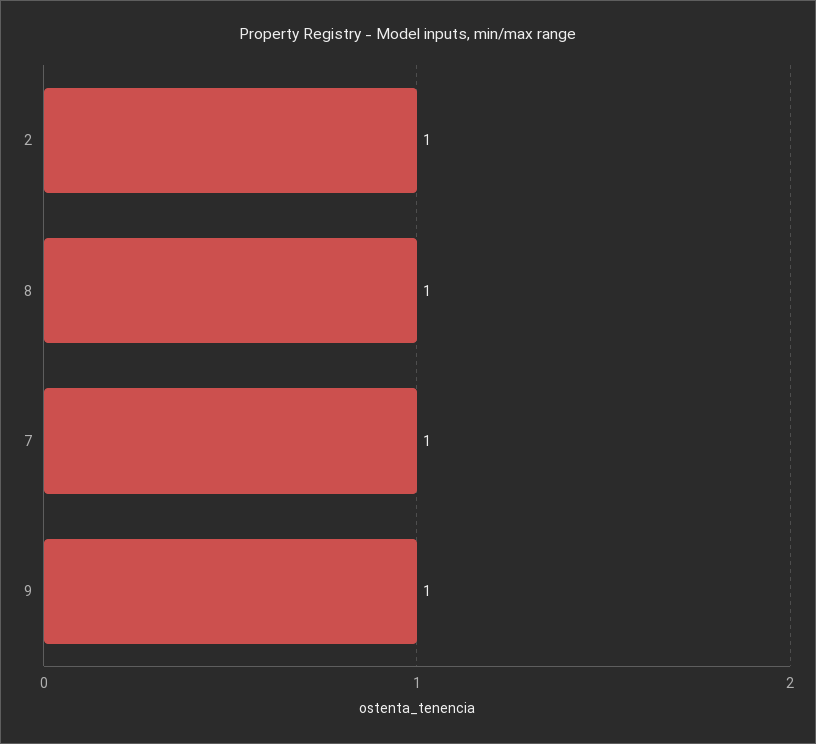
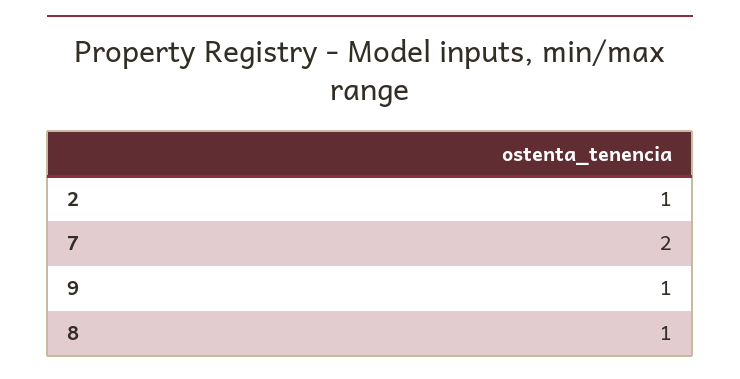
  {
    "2": 1,
    "8": 1,
-   "7": 1,
+   "7": 2,
    "9": 1
  }

